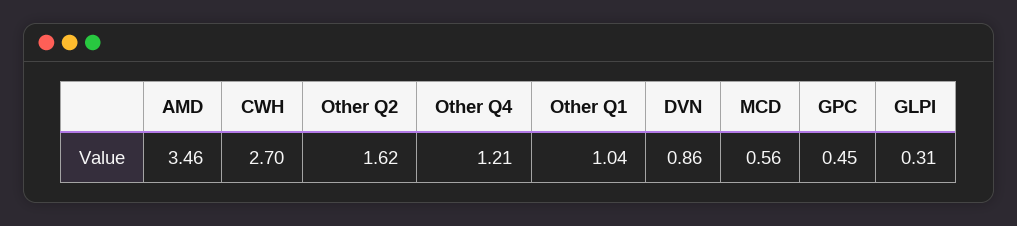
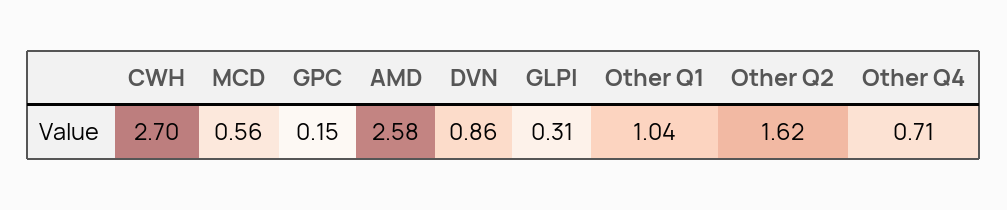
  {
-   "AMD": 3.46,
+   "AMD": 2.58,
    "CWH": 2.7,
    "Other Q2": 1.62,
-   "Other Q4": 1.21,
+   "Other Q4": 0.71,
    "Other Q1": 1.04,
    "DVN": 0.86,
    "MCD": 0.56,
-   "GPC": 0.45,
+   "GPC": 0.15,
    "GLPI": 0.31
  }

